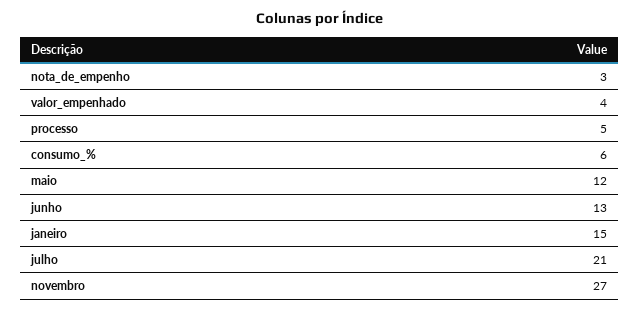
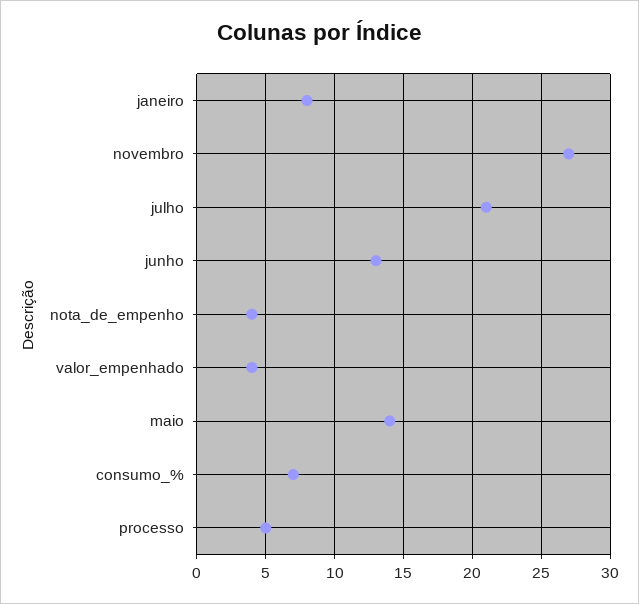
  {
-   "nota_de_empenho": 3,
+   "nota_de_empenho": 4,
    "valor_empenhado": 4,
    "processo": 5,
-   "consumo_%": 6,
+   "consumo_%": 7,
-   "maio": 12,
+   "maio": 14,
    "junho": 13,
-   "janeiro": 15,
+   "janeiro": 8,
    "julho": 21,
    "novembro": 27
  }

